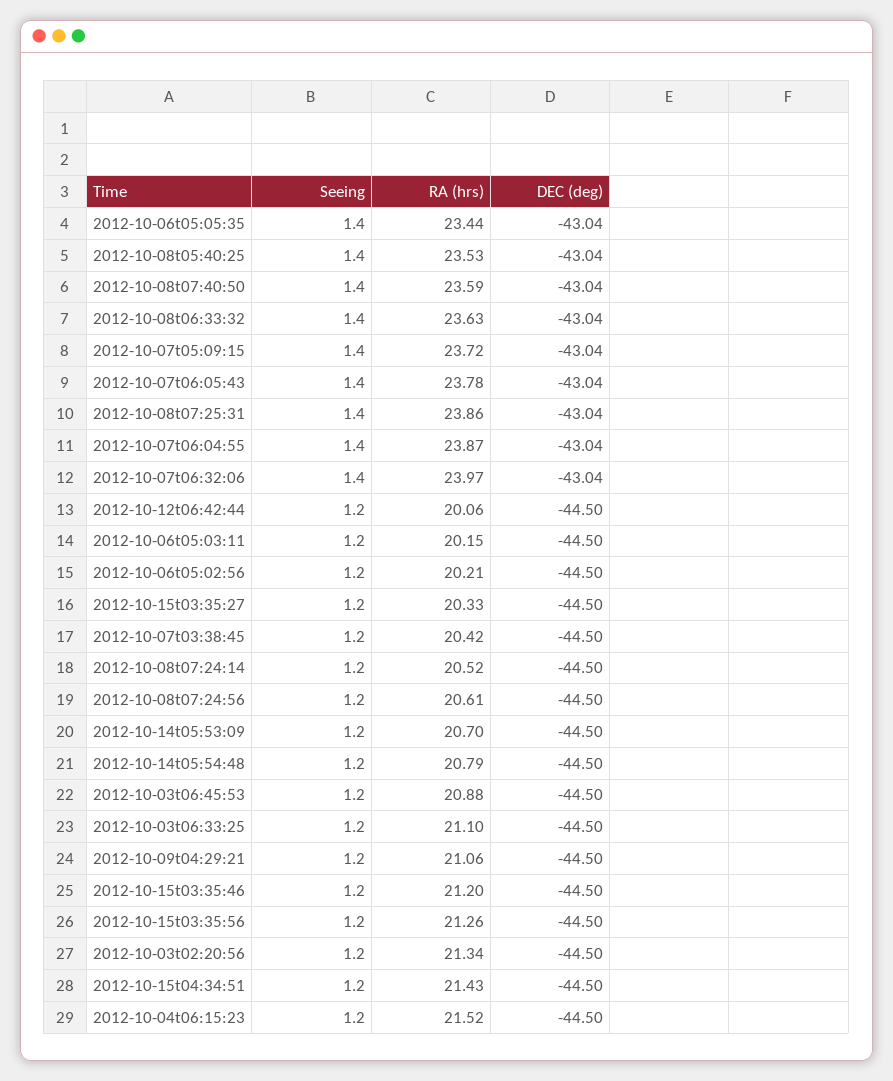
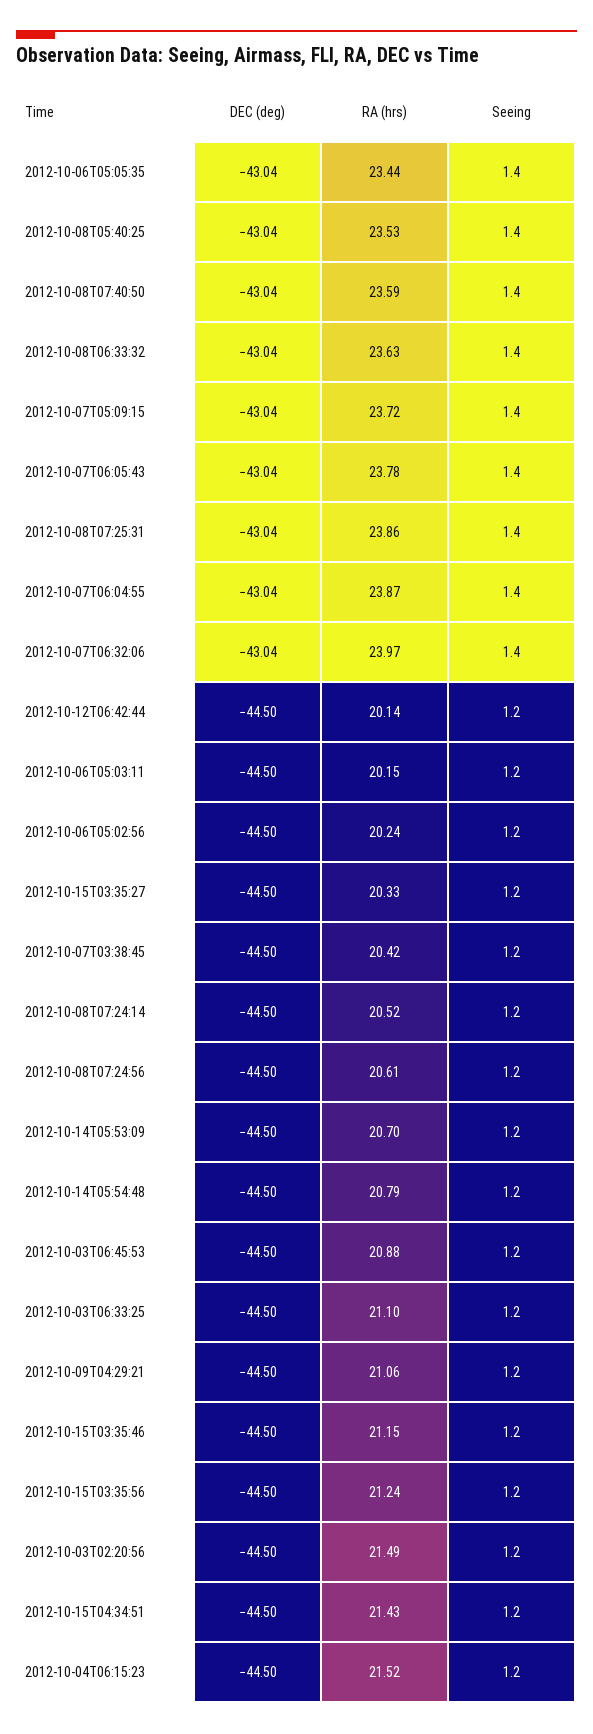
  {
    "Seeing": {
      "2012-10-06t05:05:35": 1.4,
      "2012-10-08t05:40:25": 1.4,
      "2012-10-08t07:40:50": 1.4,
      "2012-10-08t06:33:32": 1.4,
      "2012-10-07t05:09:15": 1.4,
      "2012-10-07t06:05:43": 1.4,
      "2012-10-08t07:25:31": 1.4,
      "2012-10-07t06:04:55": 1.4,
      "2012-10-07t06:32:06": 1.4,
      "2012-10-12t06:42:44": 1.2,
      "2012-10-06t05:03:11": 1.2,
      "2012-10-06t05:02:56": 1.2,
      "2012-10-15t03:35:27": 1.2,
      "2012-10-07t03:38:45": 1.2,
      "2012-10-08t07:24:14": 1.2,
      "2012-10-08t07:24:56": 1.2,
      "2012-10-14t05:53:09": 1.2,
      "2012-10-14t05:54:48": 1.2,
      "2012-10-03t06:45:53": 1.2,
      "2012-10-03t06:33:25": 1.2,
      "2012-10-09t04:29:21": 1.2,
      "2012-10-15t03:35:46": 1.2,
      "2012-10-15t03:35:56": 1.2,
      "2012-10-03t02:20:56": 1.2,
      "2012-10-15t04:34:51": 1.2,
      "2012-10-04t06:15:23": 1.2
    },
    "RA (hrs)": {
      "2012-10-06t05:05:35": 23.44,
      "2012-10-08t05:40:25": 23.53,
      "2012-10-08t07:40:50": 23.59,
      "2012-10-08t06:33:32": 23.63,
      "2012-10-07t05:09:15": 23.72,
      "2012-10-07t06:05:43": 23.78,
      "2012-10-08t07:25:31": 23.86,
      "2012-10-07t06:04:55": 23.87,
      "2012-10-07t06:32:06": 23.97,
-     "2012-10-12t06:42:44": 20.06,
+     "2012-10-12t06:42:44": 20.14,
      "2012-10-06t05:03:11": 20.15,
-     "2012-10-06t05:02:56": 20.21,
+     "2012-10-06t05:02:56": 20.24,
      "2012-10-15t03:35:27": 20.33,
      "2012-10-07t03:38:45": 20.42,
      "2012-10-08t07:24:14": 20.52,
      "2012-10-08t07:24:56": 20.61,
      "2012-10-14t05:53:09": 20.7,
      "2012-10-14t05:54:48": 20.79,
      "2012-10-03t06:45:53": 20.88,
      "2012-10-03t06:33:25": 21.1,
      "2012-10-09t04:29:21": 21.06,
-     "2012-10-15t03:35:46": 21.2,
+     "2012-10-15t03:35:46": 21.15,
-     "2012-10-15t03:35:56": 21.26,
+     "2012-10-15t03:35:56": 21.24,
-     "2012-10-03t02:20:56": 21.34,
+     "2012-10-03t02:20:56": 21.49,
      "2012-10-15t04:34:51": 21.43,
      "2012-10-04t06:15:23": 21.52
    },
    "DEC (deg)": {
      "2012-10-06t05:05:35": -43.04,
      "2012-10-08t05:40:25": -43.04,
      "2012-10-08t07:40:50": -43.04,
      "2012-10-08t06:33:32": -43.04,
      "2012-10-07t05:09:15": -43.04,
      "2012-10-07t06:05:43": -43.04,
      "2012-10-08t07:25:31": -43.04,
      "2012-10-07t06:04:55": -43.04,
      "2012-10-07t06:32:06": -43.04,
      "2012-10-12t06:42:44": -44.5,
      "2012-10-06t05:03:11": -44.5,
      "2012-10-06t05:02:56": -44.5,
      "2012-10-15t03:35:27": -44.5,
      "2012-10-07t03:38:45": -44.5,
      "2012-10-08t07:24:14": -44.5,
      "2012-10-08t07:24:56": -44.5,
      "2012-10-14t05:53:09": -44.5,
      "2012-10-14t05:54:48": -44.5,
      "2012-10-03t06:45:53": -44.5,
      "2012-10-03t06:33:25": -44.5,
      "2012-10-09t04:29:21": -44.5,
      "2012-10-15t03:35:46": -44.5,
      "2012-10-15t03:35:56": -44.5,
      "2012-10-03t02:20:56": -44.5,
      "2012-10-15t04:34:51": -44.5,
      "2012-10-04t06:15:23": -44.5
    }
  }

